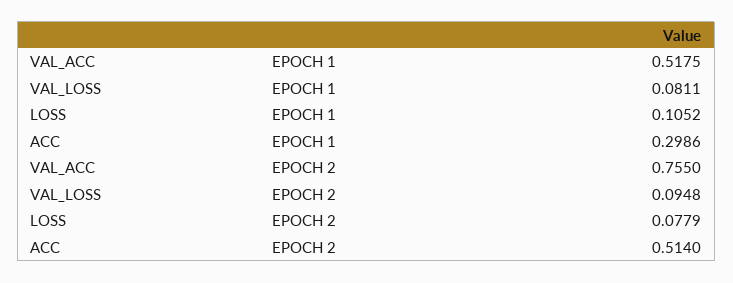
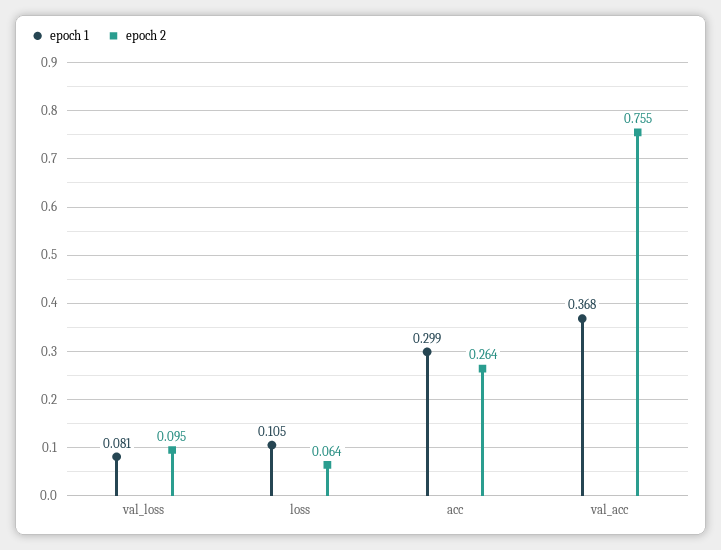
  {
    "EPOCH 1": {
-     "VAL_ACC": 0.5175,
+     "VAL_ACC": 0.368,
      "VAL_LOSS": 0.0811,
      "LOSS": 0.1052,
      "ACC": 0.2986
    },
    "EPOCH 2": {
      "VAL_ACC": 0.755,
      "VAL_LOSS": 0.0948,
-     "LOSS": 0.0779,
+     "LOSS": 0.064,
-     "ACC": 0.514
+     "ACC": 0.264
    }
  }

